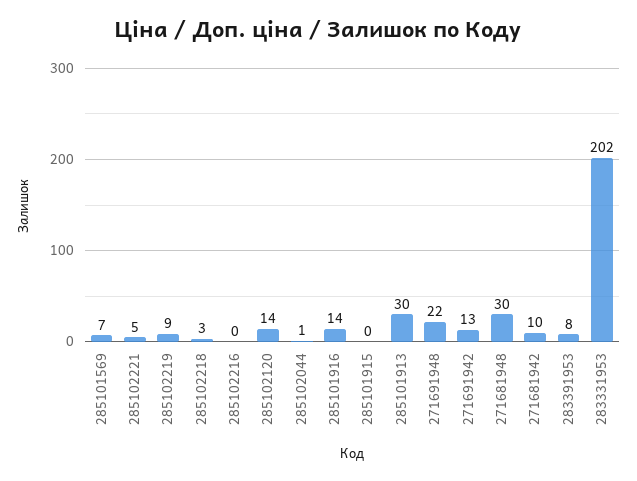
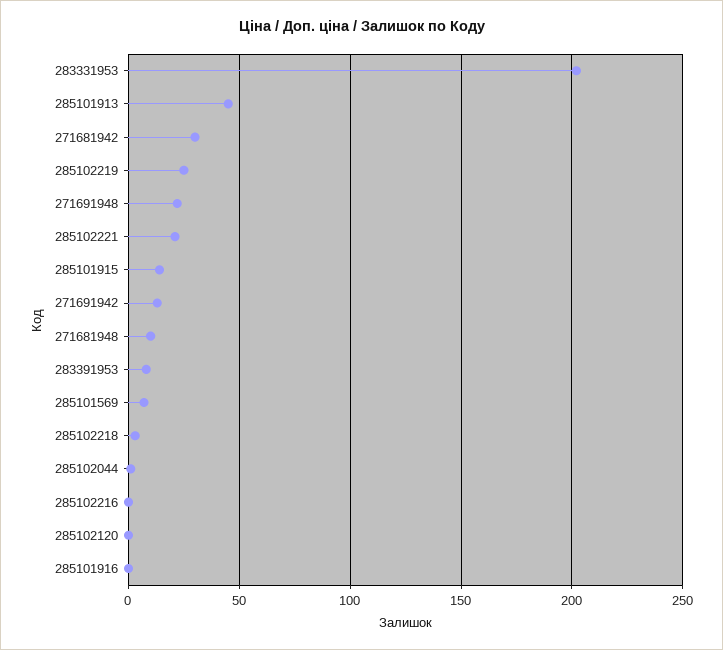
  {
    "285101569": 7,
-   "285102221": 5,
+   "285102221": 20,
-   "285102219": 9,
+   "285102219": 25,
    "285102218": 3,
    "285102216": 0,
-   "285102120": 14,
+   "285102120": 0,
    "285102044": 1,
-   "285101916": 14,
+   "285101916": 0,
-   "285101915": 0,
+   "285101915": 15,
-   "285101913": 30,
+   "285101913": 45,
    "271691948": 22,
    "271691942": 13,
-   "271681948": 30,
+   "271681948": 10,
-   "271681942": 10,
+   "271681942": 30,
    "283391953": 8,
    "283331953": 202
  }

